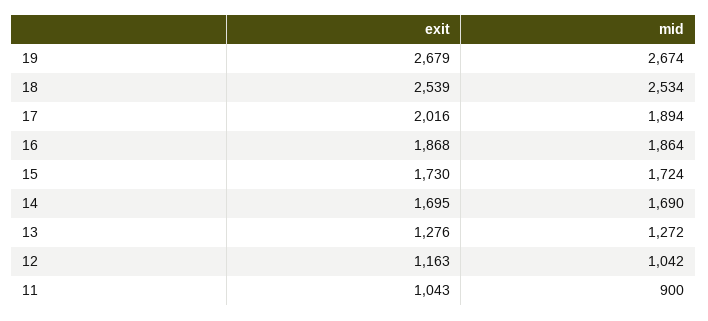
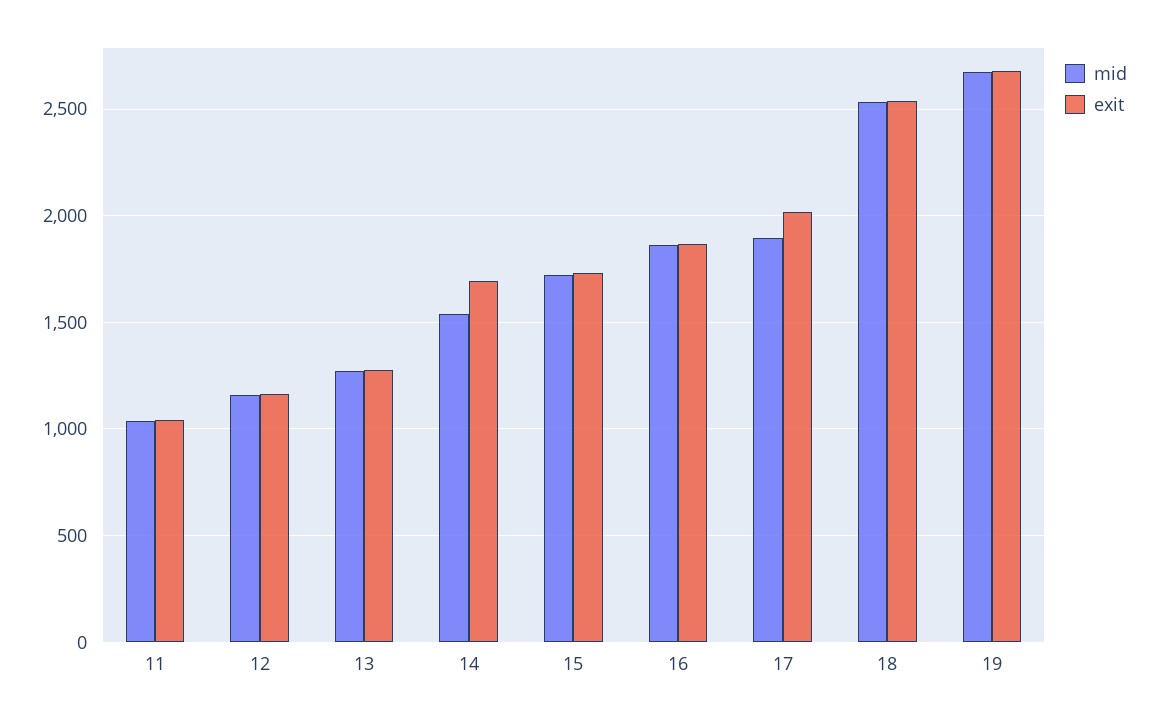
  {
    "exit": {
      "19": 2679,
      "18": 2539,
      "17": 2016,
      "16": 1868,
      "15": 1730,
      "14": 1695,
      "13": 1276,
      "12": 1163,
      "11": 1043
    },
    "mid": {
      "19": 2674,
      "18": 2534,
      "17": 1894,
      "16": 1864,
      "15": 1724,
-     "14": 1690,
+     "14": 1550,
      "13": 1272,
-     "12": 1042,
+     "12": 1150,
-     "11": 900
+     "11": 1050
    }
  }

